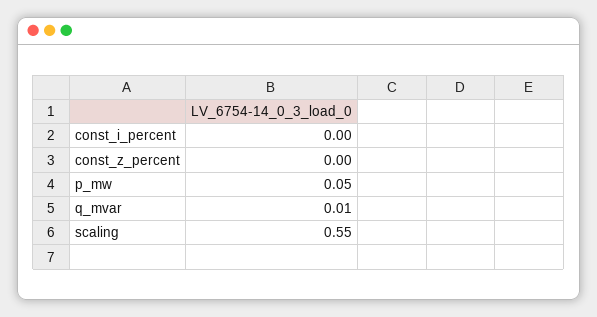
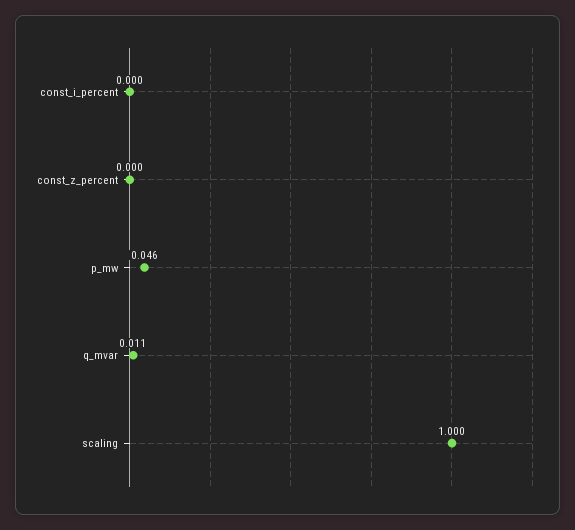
  {
    "const_i_percent": 0,
    "const_z_percent": 0,
    "p_mw": 0.046,
    "q_mvar": 0.011,
-   "scaling": 0.55
+   "scaling": 1
  }

